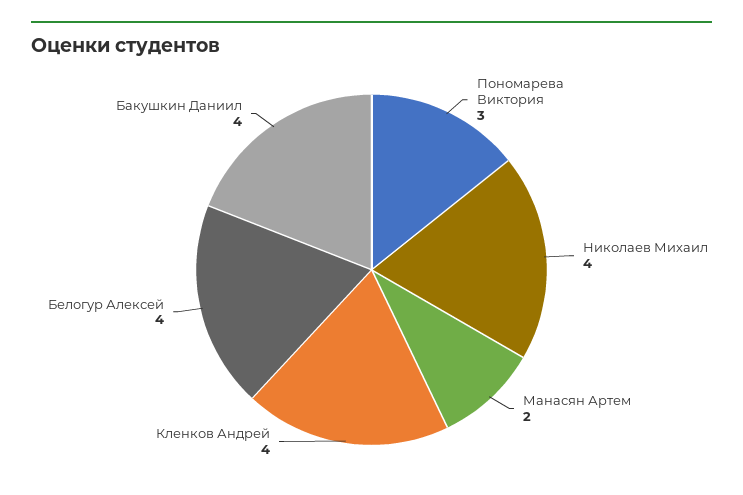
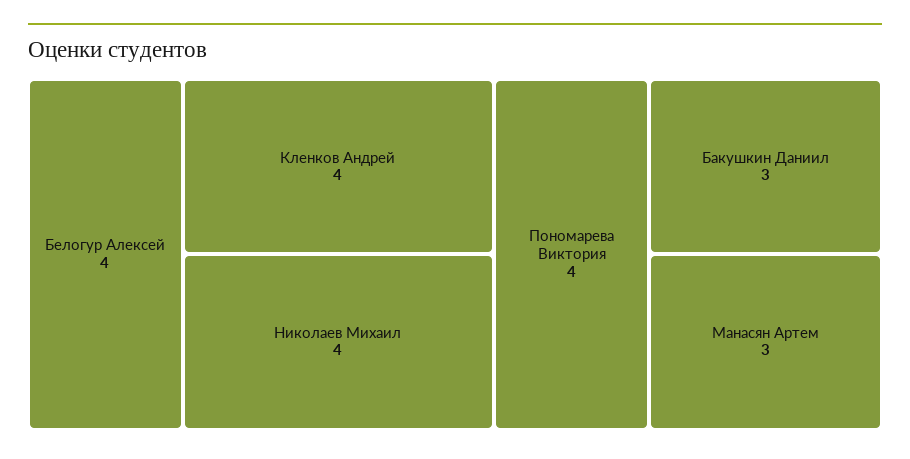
  {
-   "Пономарева Виктория": 3,
+   "Пономарева Виктория": 4,
    "Николаев Михаил": 4,
-   "Манасян Артем": 2,
+   "Манасян Артем": 3,
    "Кленков Андрей": 4,
    "Белогур Алексей": 4,
-   "Бакушкин Даниил": 4
+   "Бакушкин Даниил": 3
  }

